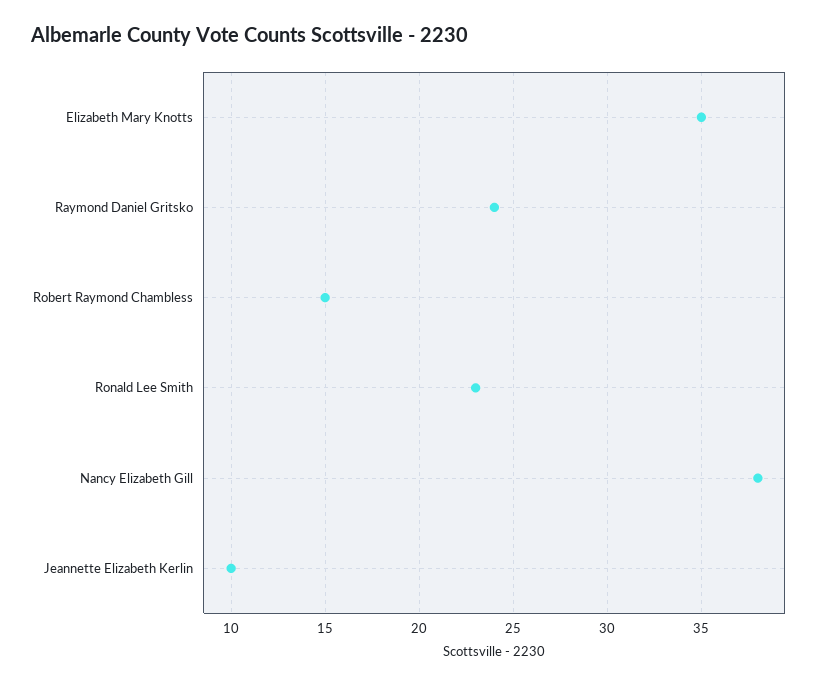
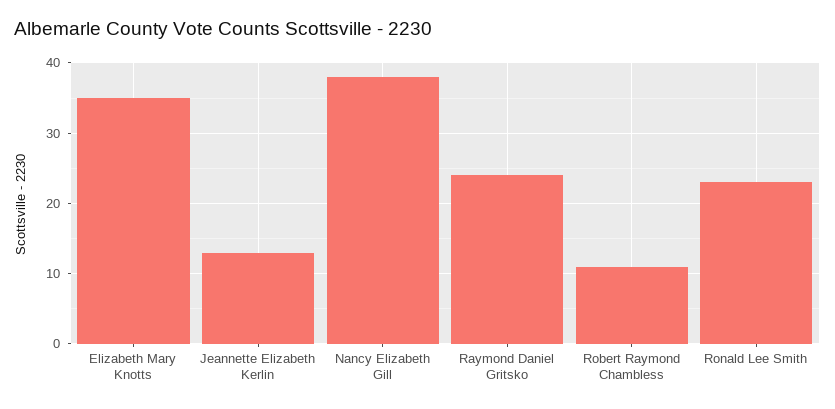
  {
    "Elizabeth Mary Knotts": 35,
    "Raymond Daniel Gritsko": 24,
-   "Robert Raymond Chambless": 15,
+   "Robert Raymond Chambless": 11,
    "Ronald Lee Smith": 23,
    "Nancy Elizabeth Gill": 38,
-   "Jeannette Elizabeth Kerlin": 10
+   "Jeannette Elizabeth Kerlin": 13
  }

